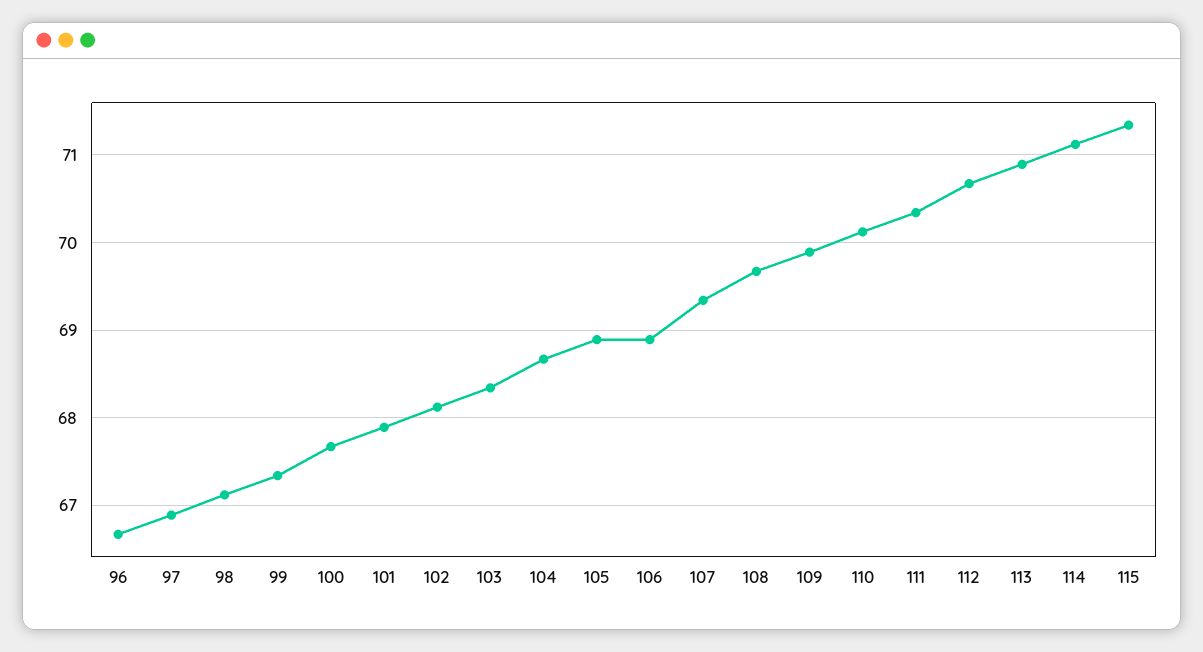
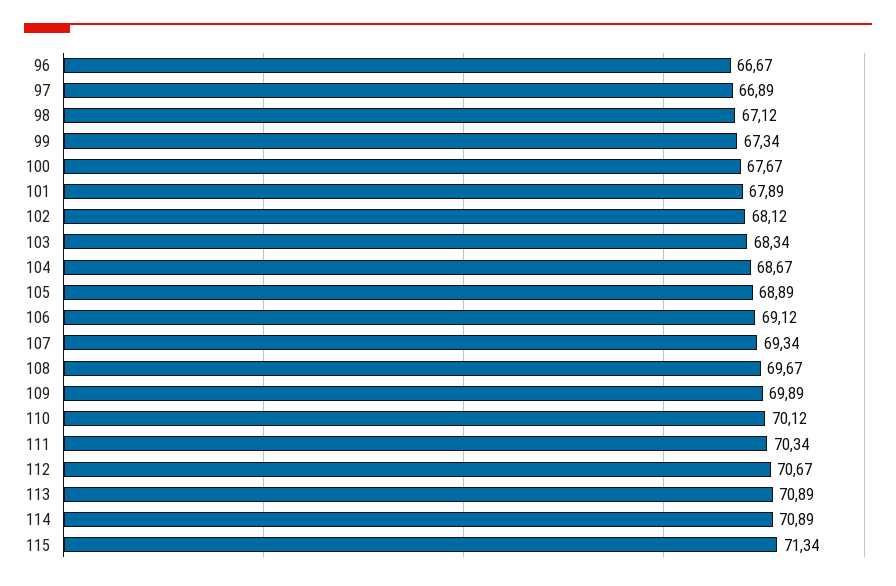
  {
    "96": 66.67,
    "97": 66.89,
    "98": 67.12,
    "99": 67.34,
    "100": 67.67,
    "101": 67.89,
    "102": 68.12,
    "103": 68.34,
    "104": 68.67,
    "105": 68.89,
-   "106": 68.9,
+   "106": 69.12,
    "107": 69.34,
    "108": 69.67,
    "109": 69.89,
    "110": 70.12,
    "111": 70.34,
    "112": 70.67,
    "113": 70.89,
-   "114": 71.1,
+   "114": 70.89,
    "115": 71.34
  }

